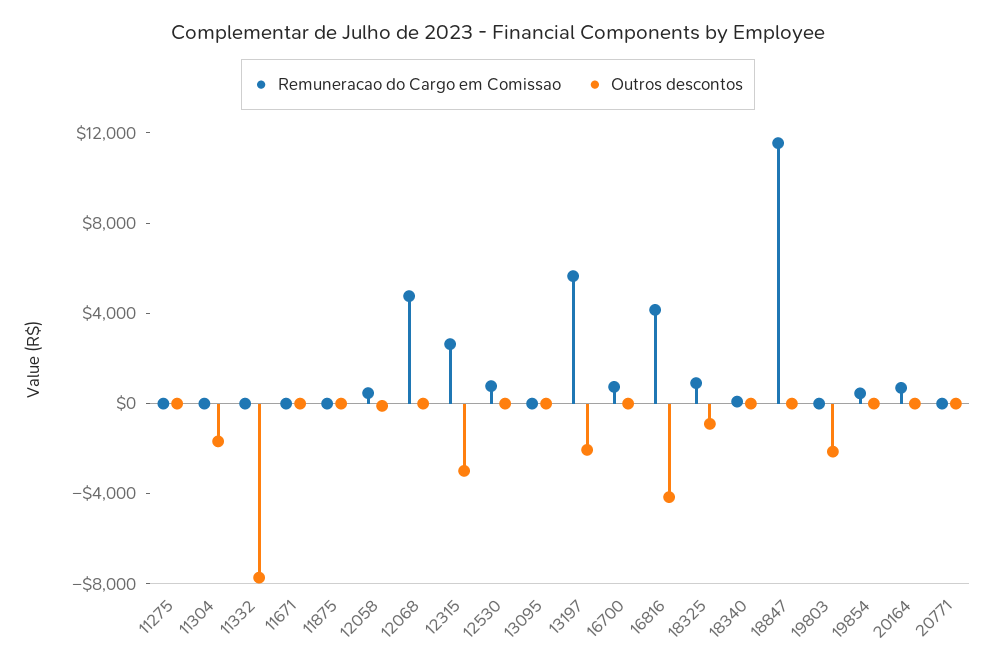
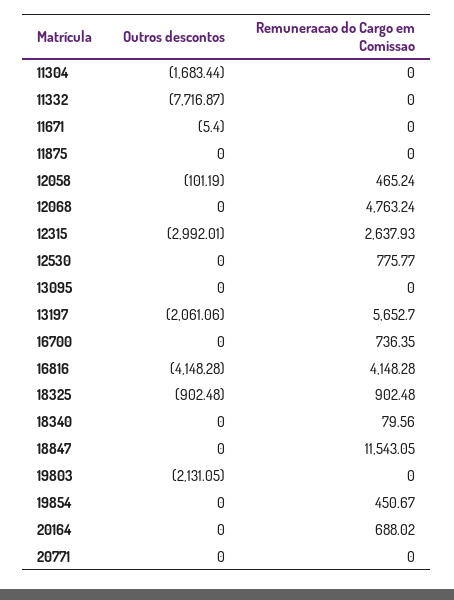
  {
    "Remuneracao do Cargo em Comissao": {
-     "11275": 0,
      "11304": 0,
      "11332": 0,
      "11671": 0,
      "11875": 0,
      "12058": 465.24,
      "12068": 4763.24,
      "12315": 2637.93,
      "12530": 775.77,
      "13095": 0,
      "13197": 5652.7,
      "16700": 736.35,
      "16816": 4148.28,
      "18325": 902.48,
      "18340": 79.56,
      "18847": 11543.05,
      "19803": 0,
      "19854": 450.67,
      "20164": 688.02,
      "20771": 0
    },
    "Outros descontos": {
-     "11275": 0,
      "11304": -1683.44,
      "11332": -7716.87,
      "11671": -5.4,
      "11875": 0,
      "12058": -101.19,
      "12068": 0,
      "12315": -2992.01,
      "12530": 0,
      "13095": 0,
      "13197": -2061.06,
      "16700": 0,
      "16816": -4148.28,
      "18325": -902.48,
      "18340": 0,
      "18847": 0,
      "19803": -2131.05,
      "19854": 0,
      "20164": 0,
      "20771": 0
    }
  }

